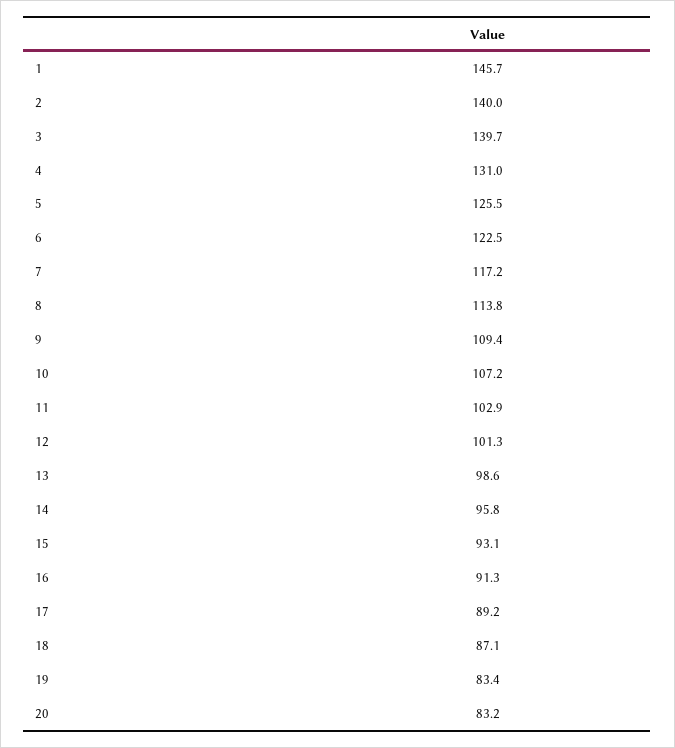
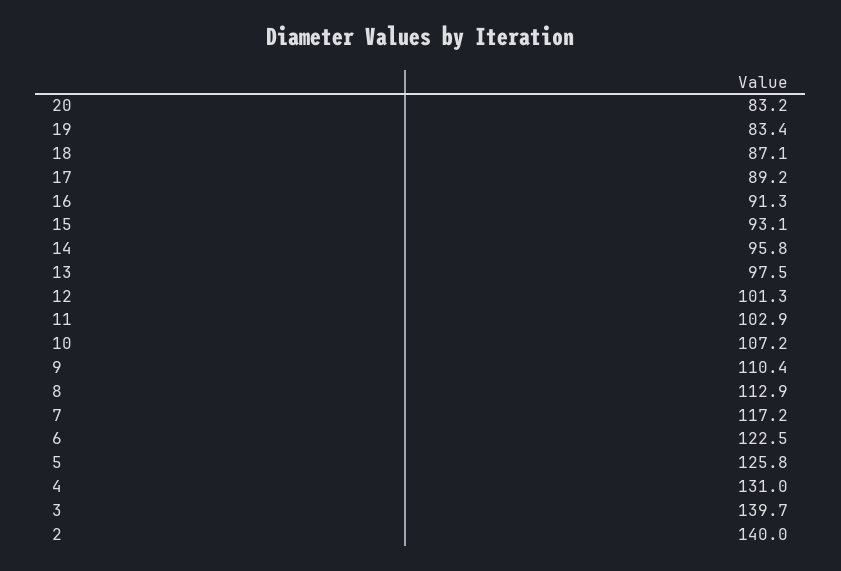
  {
-   "1": 145.7,
    "2": 140,
    "3": 139.7,
    "4": 131,
-   "5": 125.5,
+   "5": 125.8,
    "6": 122.5,
    "7": 117.2,
-   "8": 113.8,
+   "8": 112.9,
-   "9": 109.4,
+   "9": 110.4,
    "10": 107.2,
    "11": 102.9,
    "12": 101.3,
-   "13": 98.6,
+   "13": 97.5,
    "14": 95.8,
    "15": 93.1,
    "16": 91.3,
    "17": 89.2,
    "18": 87.1,
    "19": 83.4,
    "20": 83.2
  }

